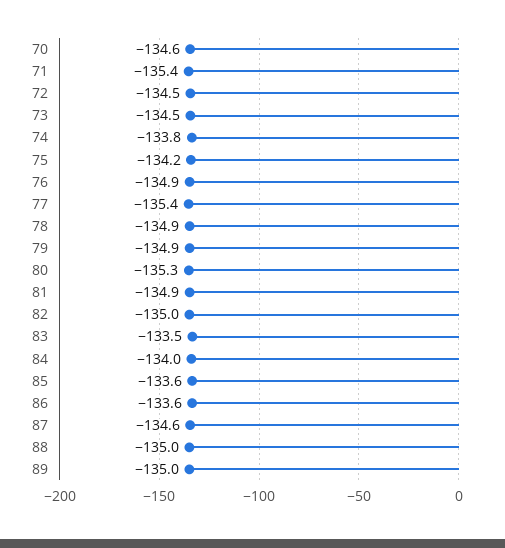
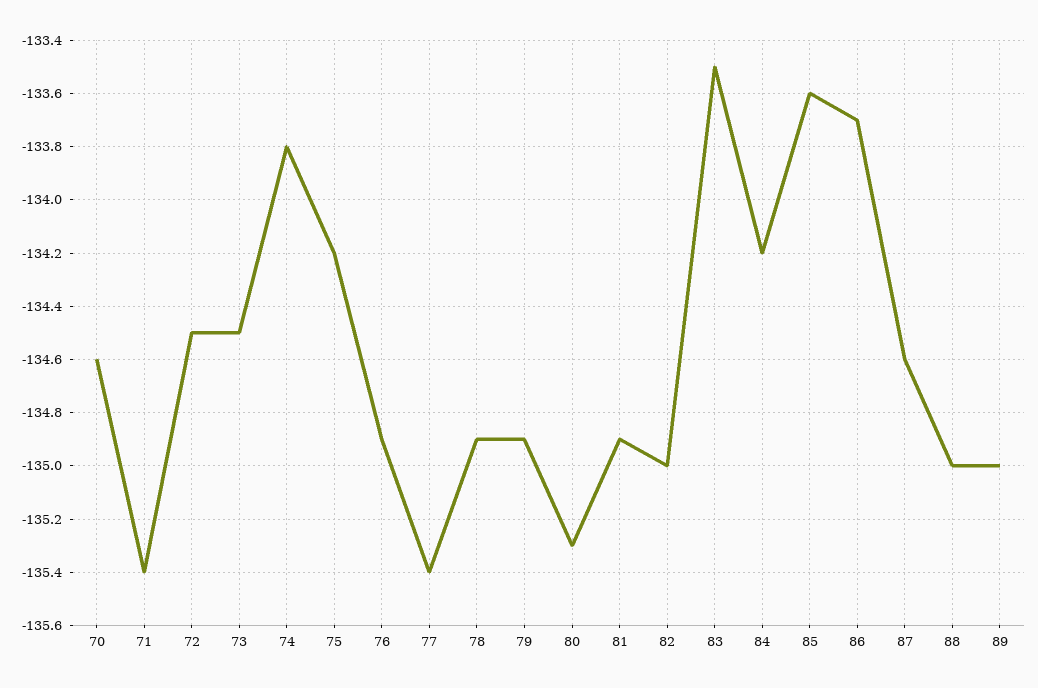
  {
    "70": -134.6,
    "71": -135.4,
    "72": -134.5,
    "73": -134.5,
    "74": -133.8,
    "75": -134.2,
    "76": -134.9,
    "77": -135.4,
    "78": -134.9,
    "79": -134.9,
    "80": -135.3,
    "81": -134.9,
    "82": -135,
    "83": -133.5,
-   "84": -134,
+   "84": -134.2,
    "85": -133.6,
-   "86": -133.6,
+   "86": -133.7,
    "87": -134.6,
    "88": -135,
    "89": -135
  }

